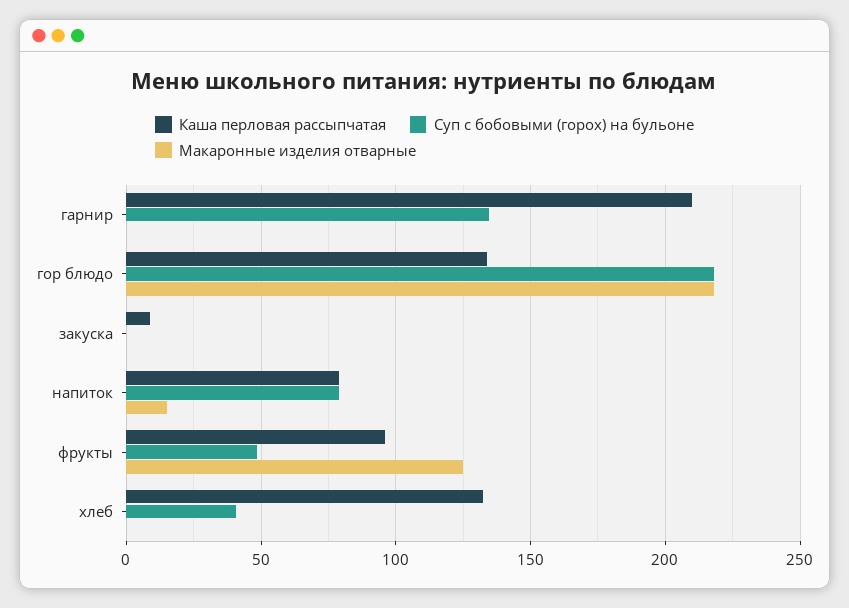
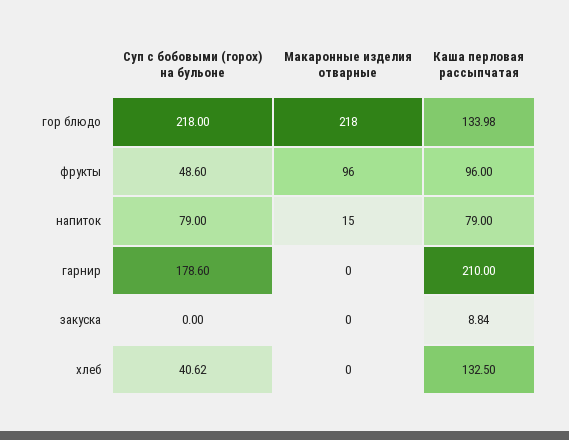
  {
    "Каша перловая рассыпчатая": {
      "гарнир": 210,
      "гор блюдо": 133.98,
      "закуска": 8.84,
      "напиток": 79,
      "фрукты": 96,
      "хлеб": 132.5
    },
    "Суп с бобовыми (горох) на бульоне": {
-     "гарнир": 135,
+     "гарнир": 178.6,
      "гор блюдо": 218,
      "закуска": 0,
      "напиток": 79,
      "фрукты": 48.6,
      "хлеб": 40.62
    },
    "Макаронные изделия отварные": {
      "гарнир": 0,
      "гор блюдо": 218,
      "закуска": 0,
      "напиток": 15,
-     "фрукты": 125,
+     "фрукты": 96,
      "хлеб": 0
    }
  }

